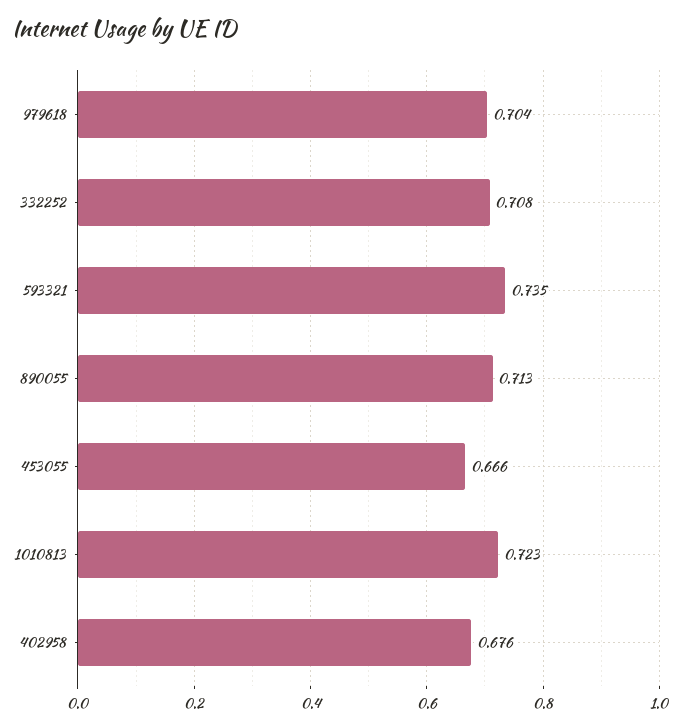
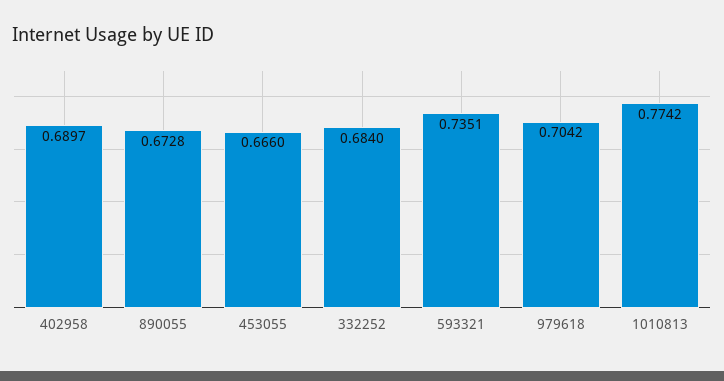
  {
    "979618": 0.7042,
-   "332252": 0.708,
+   "332252": 0.684,
    "593321": 0.7351,
-   "890055": 0.713,
+   "890055": 0.6728,
    "453055": 0.666,
-   "1010813": 0.723,
+   "1010813": 0.7742,
-   "402958": 0.676
+   "402958": 0.6897
  }

